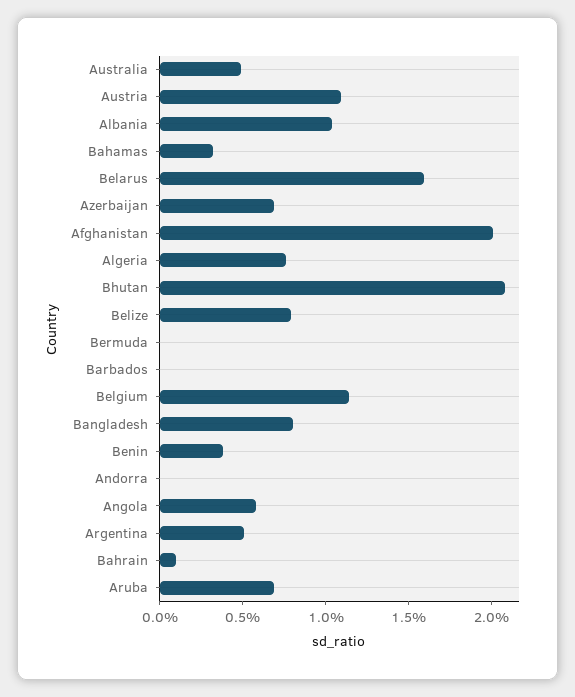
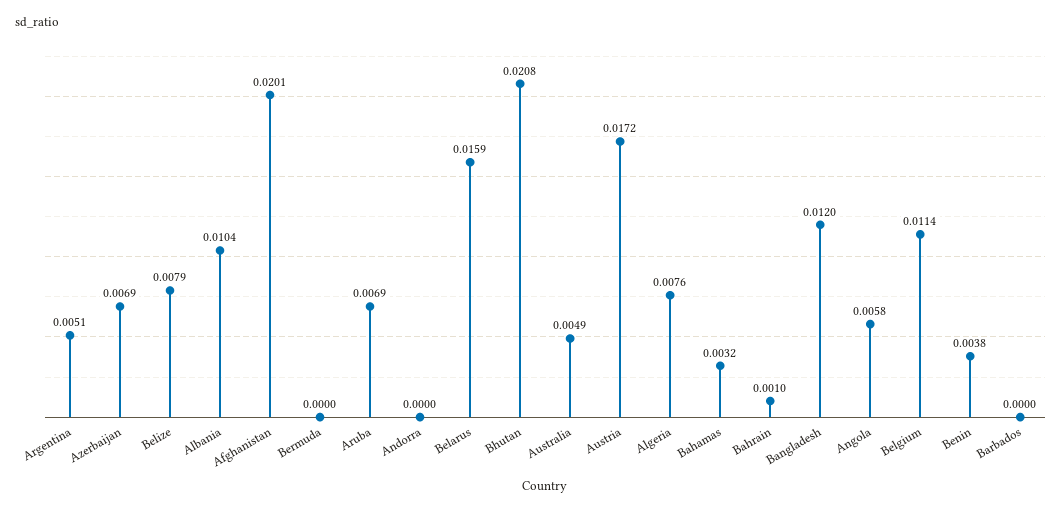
  {
    "Australia": 0.0049,
-   "Austria": 0.011,
+   "Austria": 0.0172,
    "Albania": 0.0104,
    "Bahamas": 0.0032,
    "Belarus": 0.0159,
    "Azerbaijan": 0.0069,
    "Afghanistan": 0.0201,
    "Algeria": 0.0076,
    "Bhutan": 0.0208,
    "Belize": 0.0079,
    "Bermuda": 0,
    "Barbados": 0,
    "Belgium": 0.0114,
-   "Bangladesh": 0.008,
+   "Bangladesh": 0.012,
    "Benin": 0.0038,
    "Andorra": 0,
    "Angola": 0.0058,
    "Argentina": 0.0051,
    "Bahrain": 0.001,
    "Aruba": 0.0069
  }

